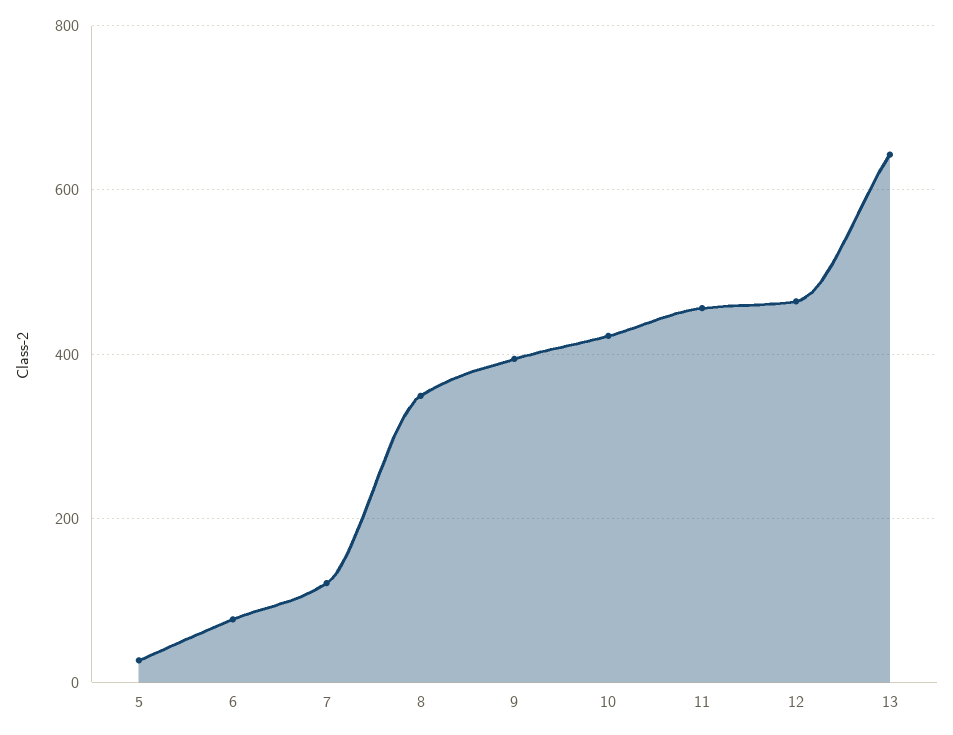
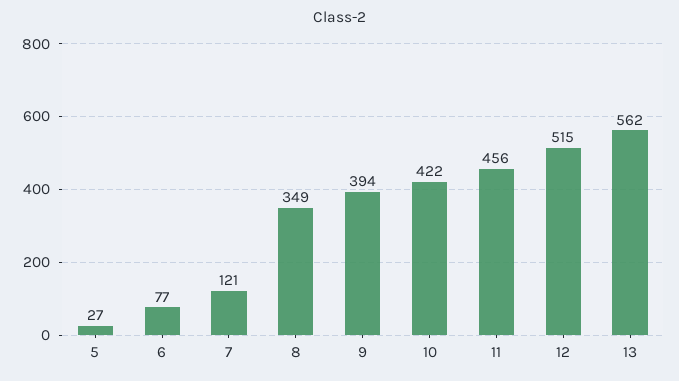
  {
    "5": 27,
    "6": 77,
    "7": 121,
    "8": 349,
    "9": 394,
    "10": 422,
    "11": 456,
-   "12": 460,
+   "12": 515,
-   "13": 640
+   "13": 562
  }

